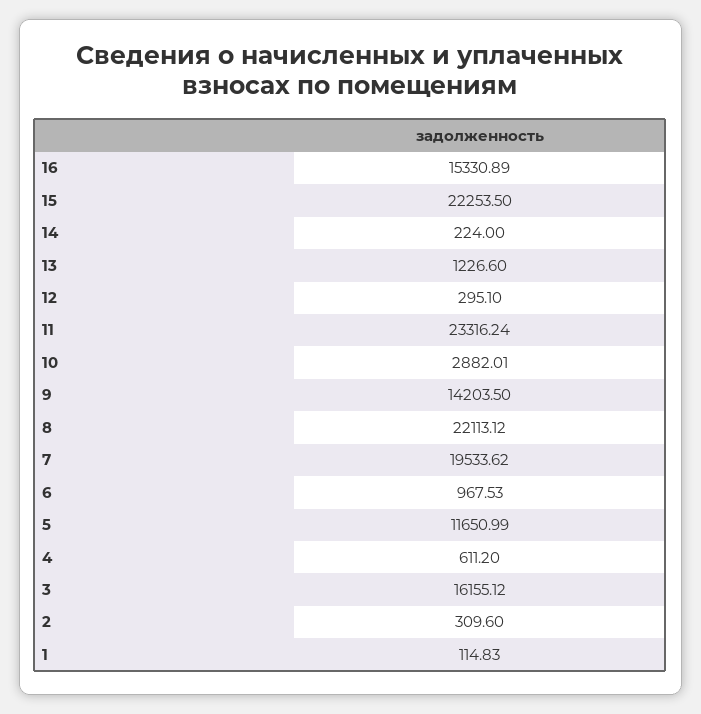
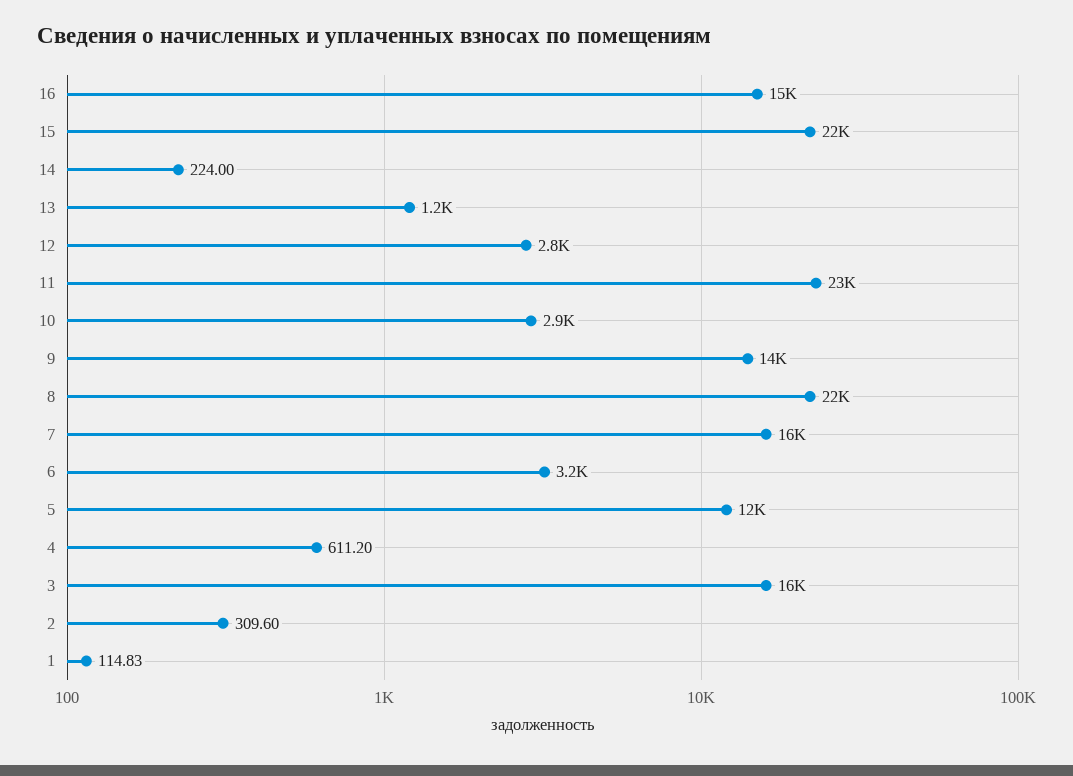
  {
    "16": 15330.89,
    "15": 22253.5,
    "14": 224,
    "13": 1226.6,
-   "12": 295.1,
+   "12": 2800,
    "11": 23316.24,
    "10": 2882.01,
    "9": 14203.5,
    "8": 22113.12,
-   "7": 19533.62,
+   "7": 16000,
-   "6": 967.53,
+   "6": 3200,
    "5": 11650.99,
    "4": 611.2,
    "3": 16155.12,
    "2": 309.6,
    "1": 114.83
  }

